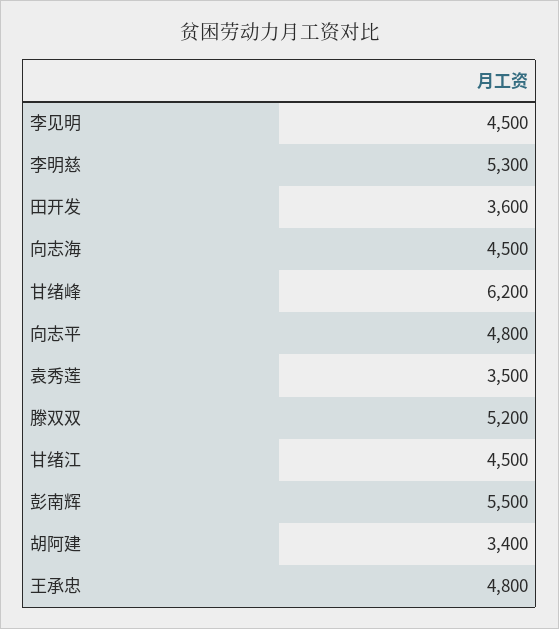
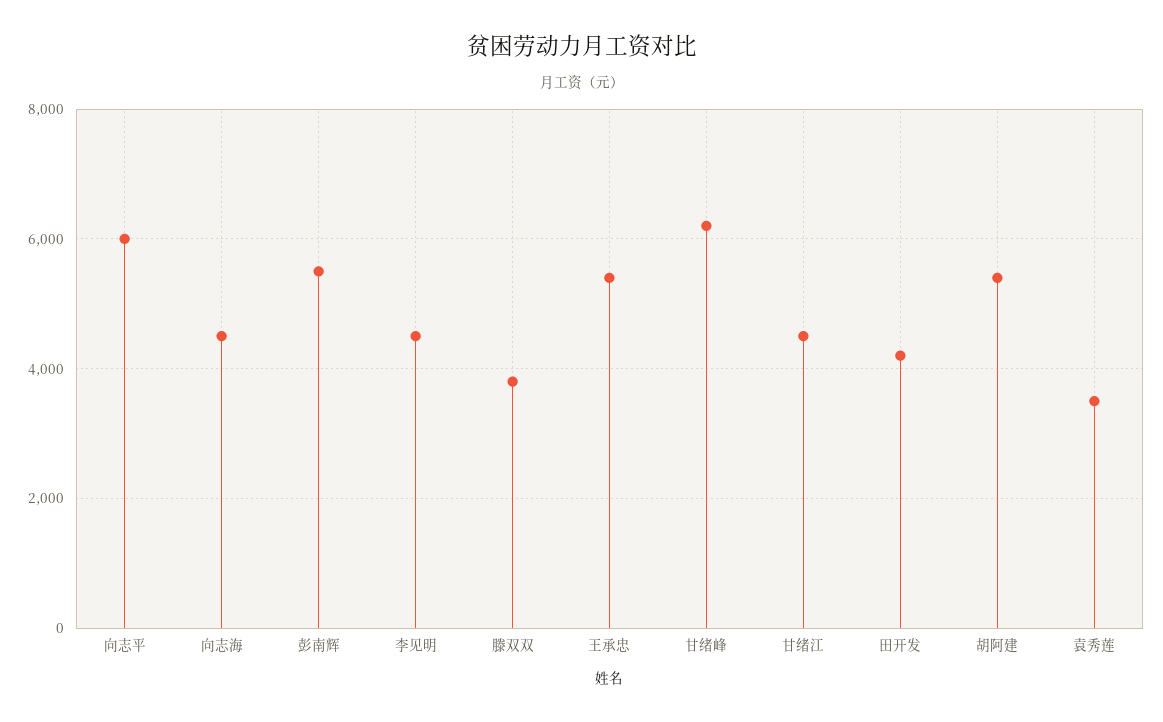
  {
    "李见明": 4500,
-   "李明慈": 5300,
-   "田开发": 3600,
+   "田开发": 4200,
    "向志海": 4500,
    "甘绪峰": 6200,
-   "向志平": 4800,
+   "向志平": 6000,
    "袁秀莲": 3500,
-   "滕双双": 5200,
+   "滕双双": 3800,
    "甘绪江": 4500,
    "彭南辉": 5500,
-   "胡阿建": 3400,
+   "胡阿建": 5400,
-   "王承忠": 4800
+   "王承忠": 5400
  }

